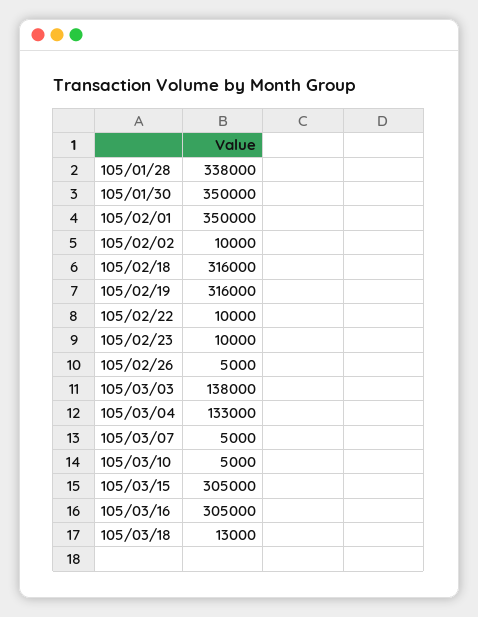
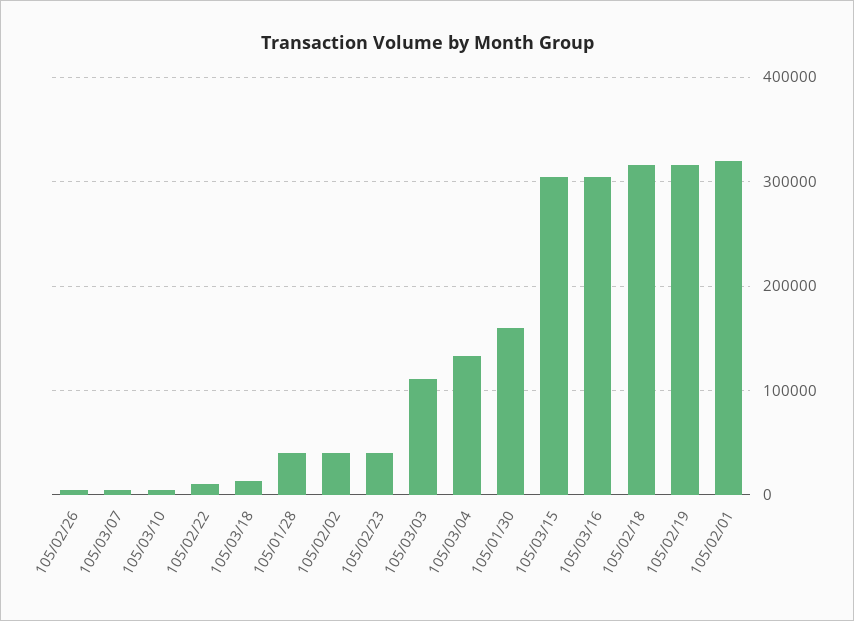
  {
-   "105/01/28": 338000,
+   "105/01/28": 40000,
-   "105/01/30": 350000,
+   "105/01/30": 160000,
-   "105/02/01": 350000,
+   "105/02/01": 320000,
-   "105/02/02": 10000,
+   "105/02/02": 40000,
    "105/02/18": 316000,
    "105/02/19": 316000,
    "105/02/22": 10000,
-   "105/02/23": 10000,
+   "105/02/23": 40000,
    "105/02/26": 5000,
-   "105/03/03": 138000,
+   "105/03/03": 110000,
    "105/03/04": 133000,
    "105/03/07": 5000,
    "105/03/10": 5000,
    "105/03/15": 305000,
    "105/03/16": 305000,
    "105/03/18": 13000
  }

